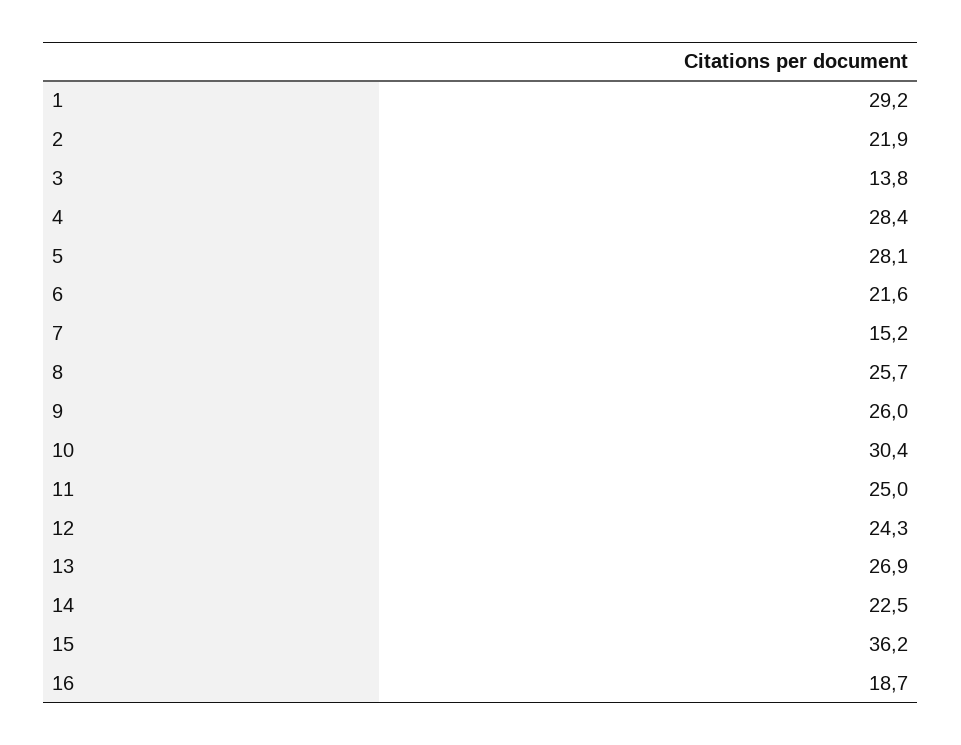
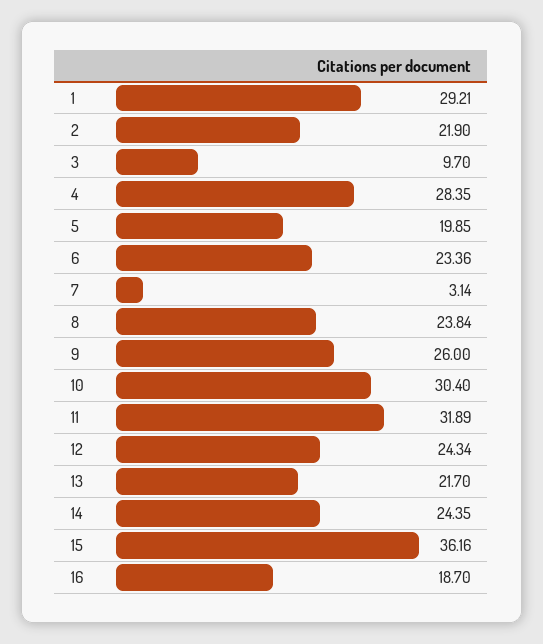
  {
    "1": 29.21,
    "2": 21.9,
-   "3": 13.8,
+   "3": 9.7,
    "4": 28.35,
-   "5": 28.1,
+   "5": 19.85,
-   "6": 21.6,
+   "6": 23.36,
-   "7": 15.2,
+   "7": 3.14,
-   "8": 25.7,
+   "8": 23.84,
    "9": 26,
    "10": 30.4,
-   "11": 25,
+   "11": 31.89,
    "12": 24.34,
-   "13": 26.9,
+   "13": 21.7,
-   "14": 22.5,
+   "14": 24.35,
    "15": 36.16,
    "16": 18.7
  }

